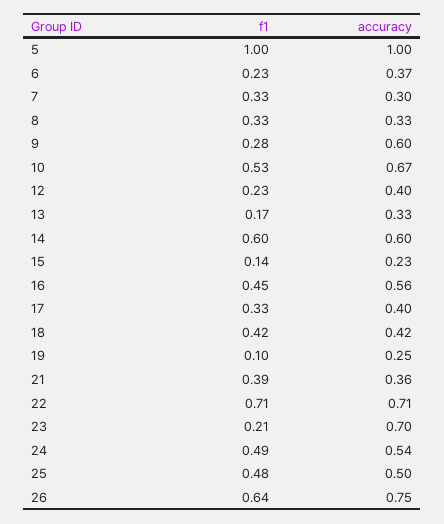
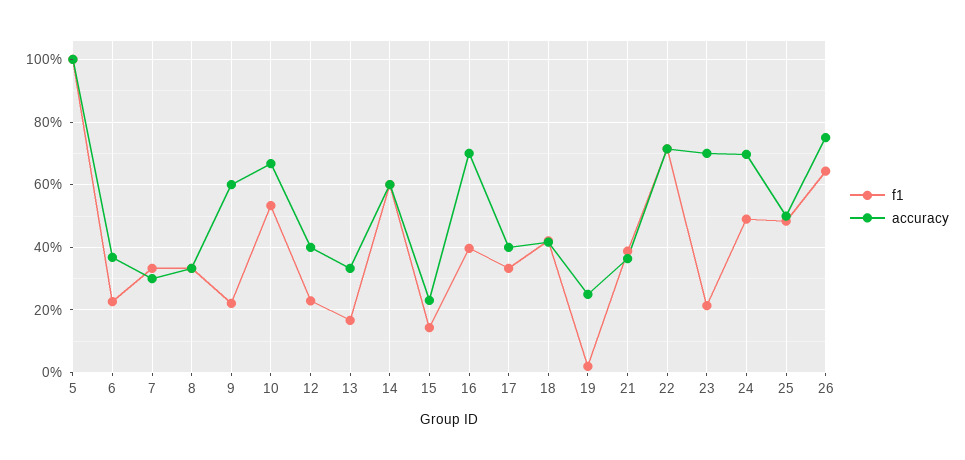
  {
    "f1": {
      "5": 1,
      "6": 0.23,
      "7": 0.33,
      "8": 0.33,
-     "9": 0.28,
+     "9": 0.22,
      "10": 0.53,
      "12": 0.23,
      "13": 0.17,
      "14": 0.6,
      "15": 0.14,
-     "16": 0.45,
+     "16": 0.4,
      "17": 0.33,
      "18": 0.42,
-     "19": 0.1,
+     "19": 0.02,
      "21": 0.39,
      "22": 0.71,
      "23": 0.21,
      "24": 0.49,
      "25": 0.48,
      "26": 0.64
    },
    "accuracy": {
      "5": 1,
      "6": 0.37,
      "7": 0.3,
      "8": 0.33,
      "9": 0.6,
      "10": 0.67,
      "12": 0.4,
      "13": 0.33,
      "14": 0.6,
      "15": 0.23,
-     "16": 0.56,
+     "16": 0.7,
      "17": 0.4,
      "18": 0.42,
      "19": 0.25,
      "21": 0.36,
      "22": 0.71,
      "23": 0.7,
-     "24": 0.54,
+     "24": 0.7,
      "25": 0.5,
      "26": 0.75
    }
  }

